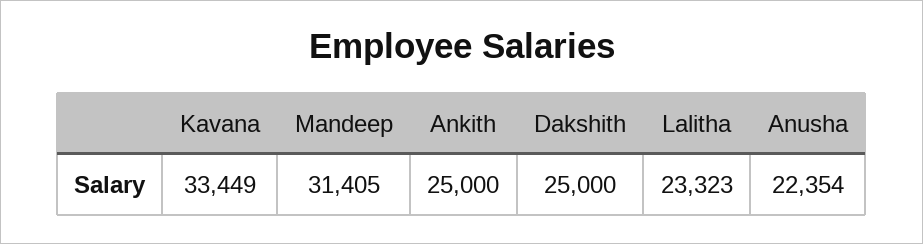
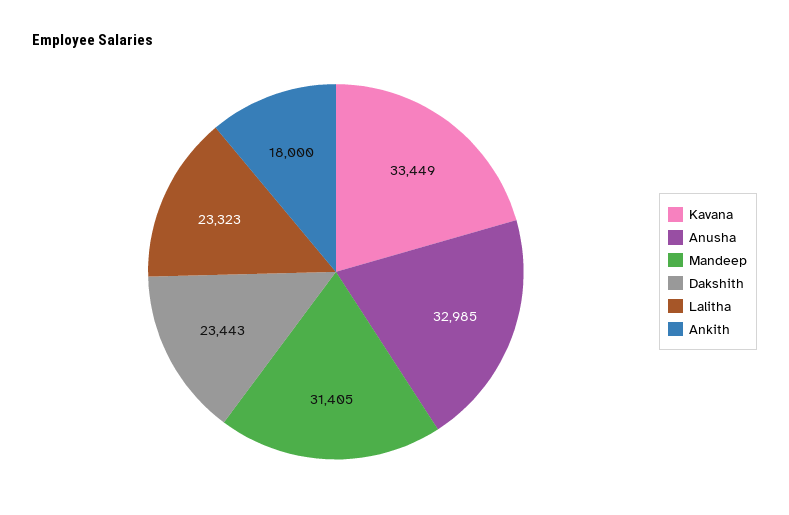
  {
    "Kavana": 33449,
    "Mandeep": 31405,
-   "Ankith": 25000,
+   "Ankith": 18000,
-   "Dakshith": 25000,
+   "Dakshith": 23443,
    "Lalitha": 23323,
-   "Anusha": 22354
+   "Anusha": 32985
  }

